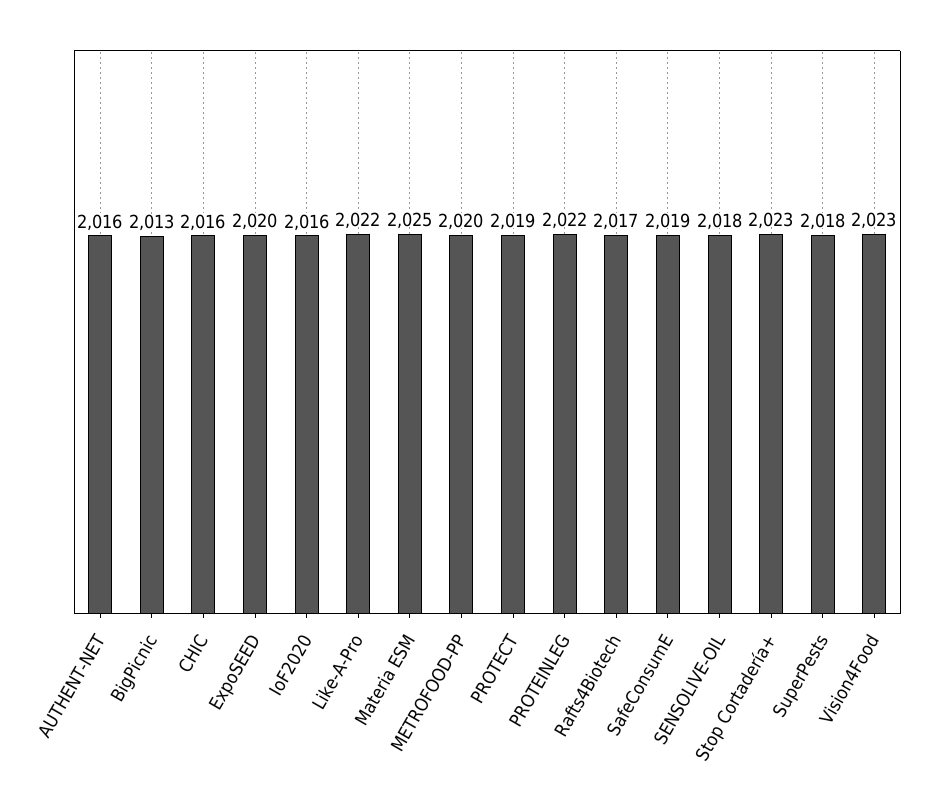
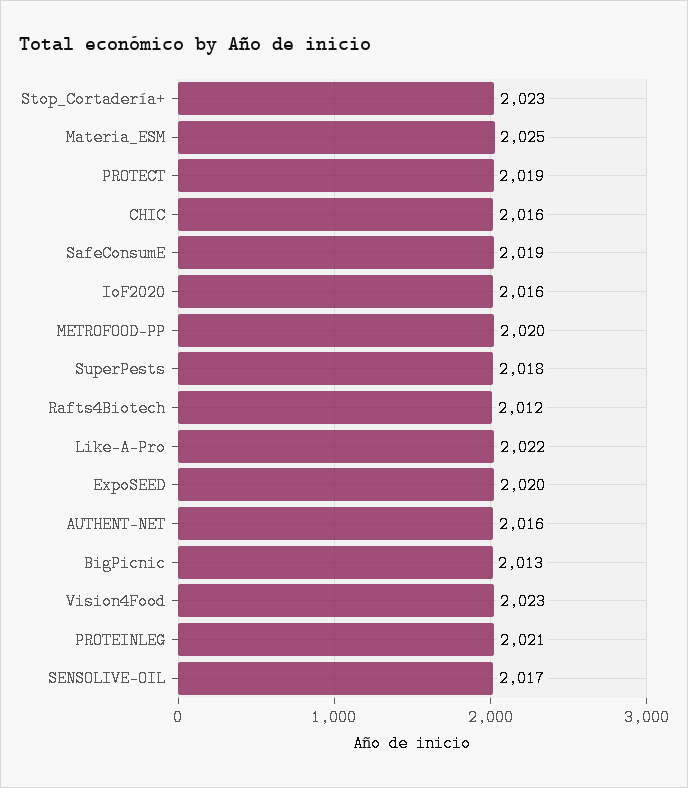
  {
    "AUTHENT-NET": 2016,
    "BigPicnic": 2013,
    "CHIC": 2016,
    "ExpoSEED": 2020,
    "IoF2020": 2016,
    "Like-A-Pro": 2022,
    "Materia ESM": 2025,
    "METROFOOD-PP": 2020,
    "PROTECT": 2019,
-   "PROTEINLEG": 2022,
+   "PROTEINLEG": 2021,
-   "Rafts4Biotech": 2017,
+   "Rafts4Biotech": 2012,
    "SafeConsumE": 2019,
-   "SENSOLIVE-OIL": 2018,
+   "SENSOLIVE-OIL": 2017,
    "Stop Cortadería+": 2023,
    "SuperPests": 2018,
    "Vision4Food": 2023
  }

